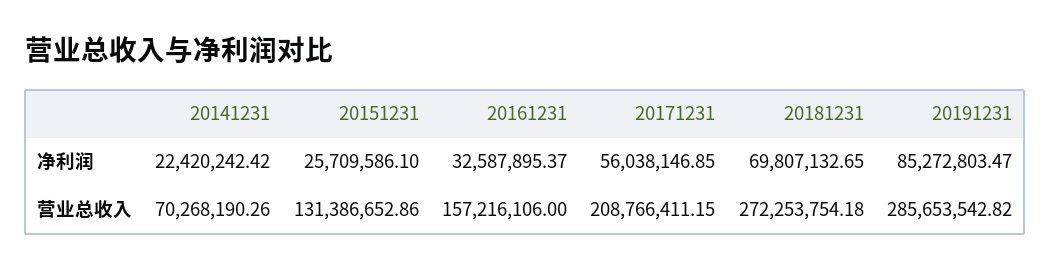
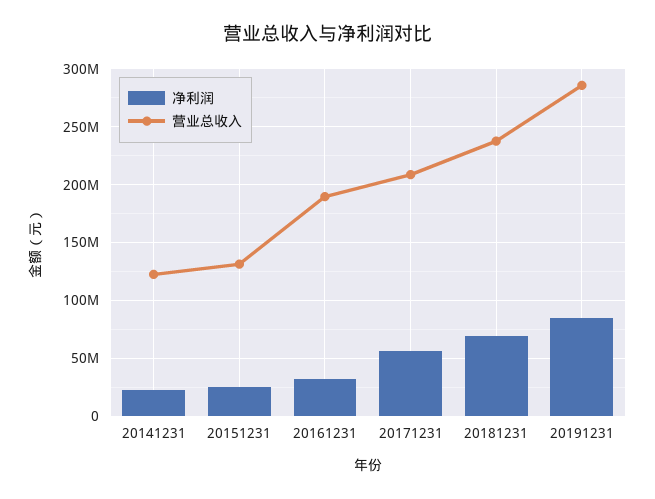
  {
    "净利润": {
      "20141231": 22420242.42,
      "20151231": 25709586.1,
      "20161231": 32587895.37,
      "20171231": 56038146.85,
      "20181231": 69807132.65,
      "20191231": 85272803.47
    },
    "营业总收入": {
-     "20141231": 70268190.26,
+     "20141231": 120000000,
      "20151231": 131386652.86,
-     "20161231": 157216106,
+     "20161231": 190000000,
      "20171231": 208766411.15,
-     "20181231": 272253754.18,
+     "20181231": 240000000,
      "20191231": 285653542.82
    }
  }

